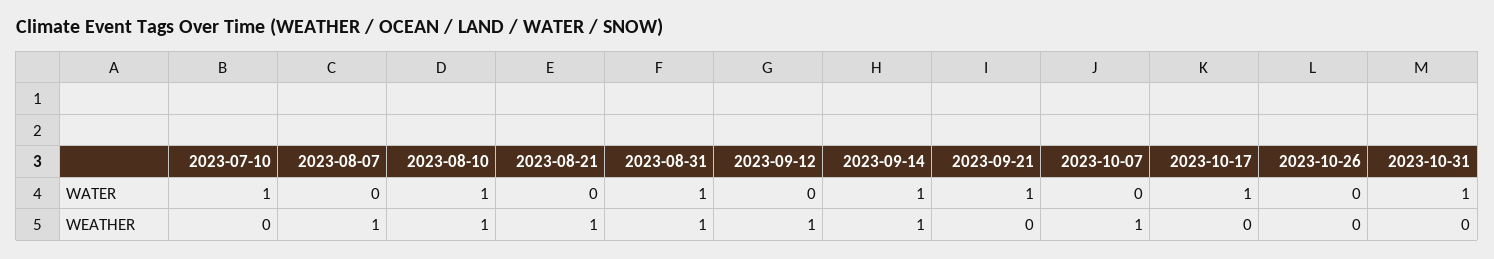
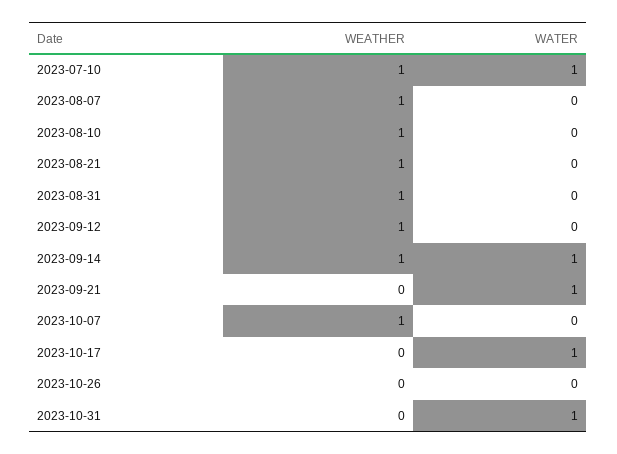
  {
    "2023-07-10": {
      "WATER": 1,
-     "WEATHER": 0
+     "WEATHER": 1
    },
    "2023-08-07": {
      "WATER": 0,
      "WEATHER": 1
    },
    "2023-08-10": {
-     "WATER": 1,
+     "WATER": 0,
      "WEATHER": 1
    },
    "2023-08-21": {
      "WATER": 0,
      "WEATHER": 1
    },
    "2023-08-31": {
-     "WATER": 1,
+     "WATER": 0,
      "WEATHER": 1
    },
    "2023-09-12": {
      "WATER": 0,
      "WEATHER": 1
    },
    "2023-09-14": {
      "WATER": 1,
      "WEATHER": 1
    },
    "2023-09-21": {
      "WATER": 1,
      "WEATHER": 0
    },
    "2023-10-07": {
      "WATER": 0,
      "WEATHER": 1
    },
    "2023-10-17": {
      "WATER": 1,
      "WEATHER": 0
    },
    "2023-10-26": {
      "WATER": 0,
      "WEATHER": 0
    },
    "2023-10-31": {
      "WATER": 1,
      "WEATHER": 0
    }
  }

